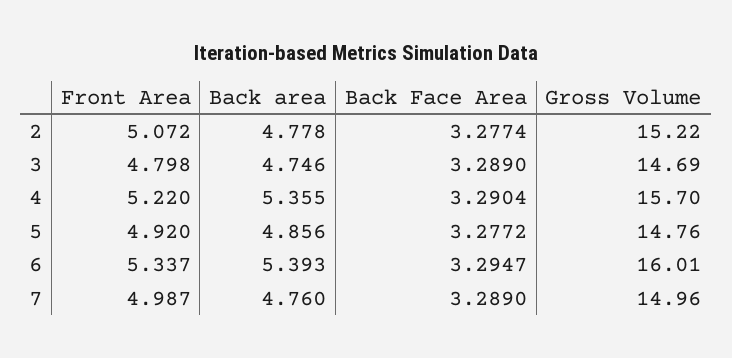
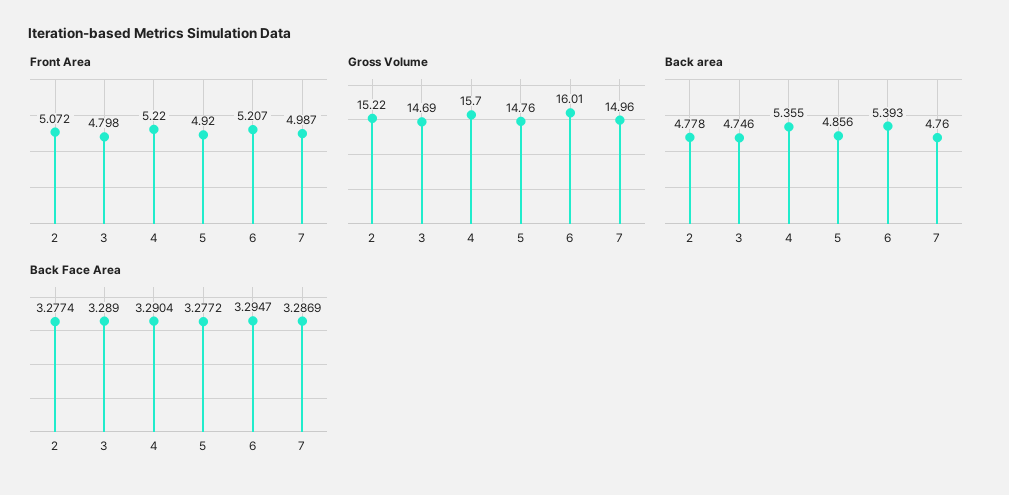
  {
    "Front Area": {
      "2": 5.072,
      "3": 4.798,
      "4": 5.22,
      "5": 4.92,
-     "6": 5.337,
+     "6": 5.207,
      "7": 4.987
    },
    "Back area": {
      "2": 4.778,
      "3": 4.746,
      "4": 5.355,
      "5": 4.856,
      "6": 5.393,
      "7": 4.76
    },
    "Back Face Area": {
      "2": 3.2774,
      "3": 3.289,
      "4": 3.2904,
      "5": 3.2772,
      "6": 3.2947,
-     "7": 3.289
+     "7": 3.2869
    },
    "Gross Volume": {
      "2": 15.22,
      "3": 14.69,
      "4": 15.7,
      "5": 14.76,
      "6": 16.01,
      "7": 14.96
    }
  }

